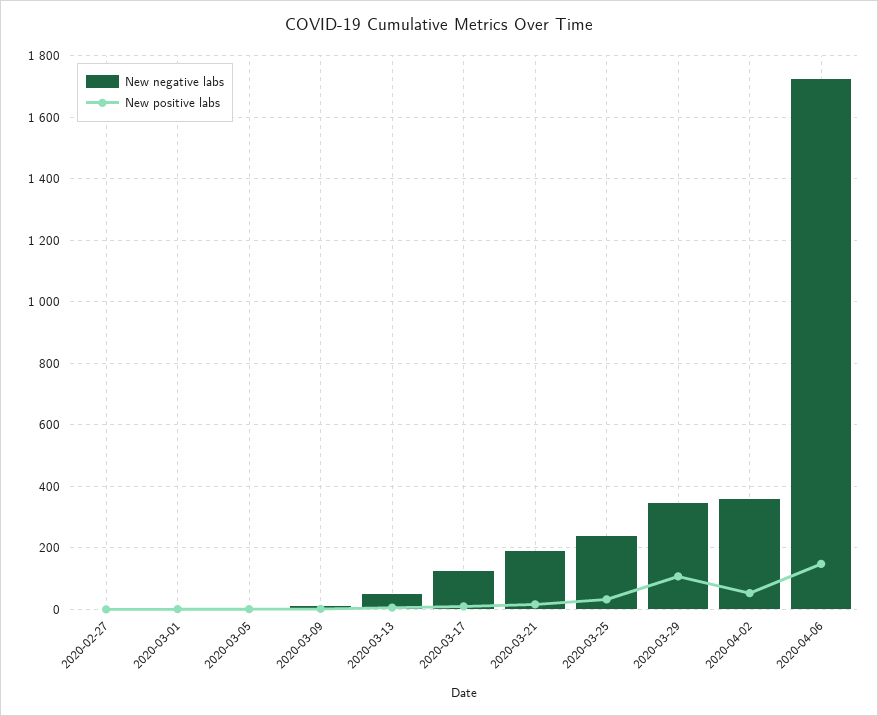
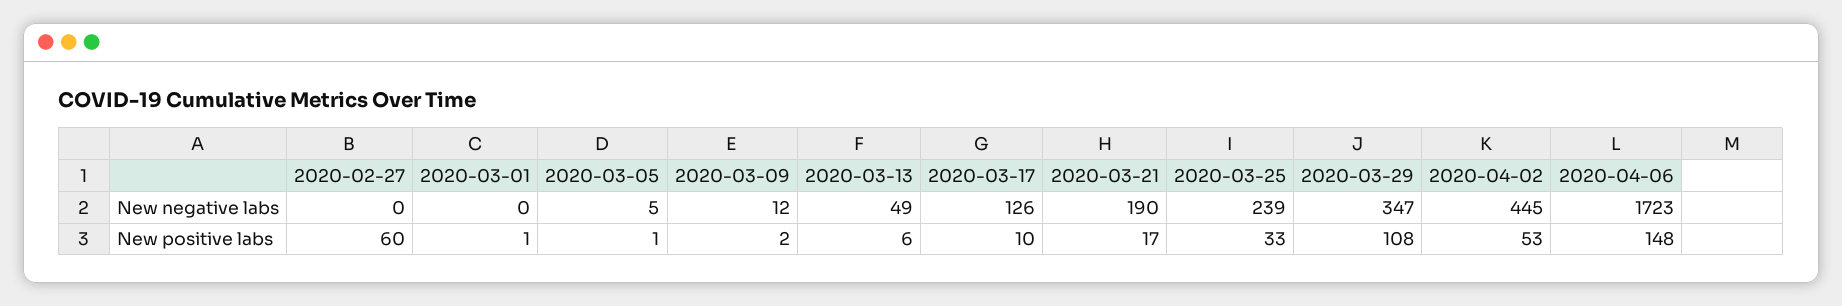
  {
    "New negative labs": {
      "2020-02-27": 0,
      "2020-03-01": 0,
      "2020-03-05": 5,
      "2020-03-09": 12,
      "2020-03-13": 49,
      "2020-03-17": 126,
      "2020-03-21": 190,
      "2020-03-25": 239,
      "2020-03-29": 347,
-     "2020-04-02": 360,
+     "2020-04-02": 445,
      "2020-04-06": 1723
    },
    "New positive labs": {
-     "2020-02-27": 0,
+     "2020-02-27": 60,
      "2020-03-01": 1,
      "2020-03-05": 1,
      "2020-03-09": 2,
      "2020-03-13": 6,
      "2020-03-17": 10,
      "2020-03-21": 17,
      "2020-03-25": 33,
      "2020-03-29": 108,
      "2020-04-02": 53,
      "2020-04-06": 148
    }
  }

